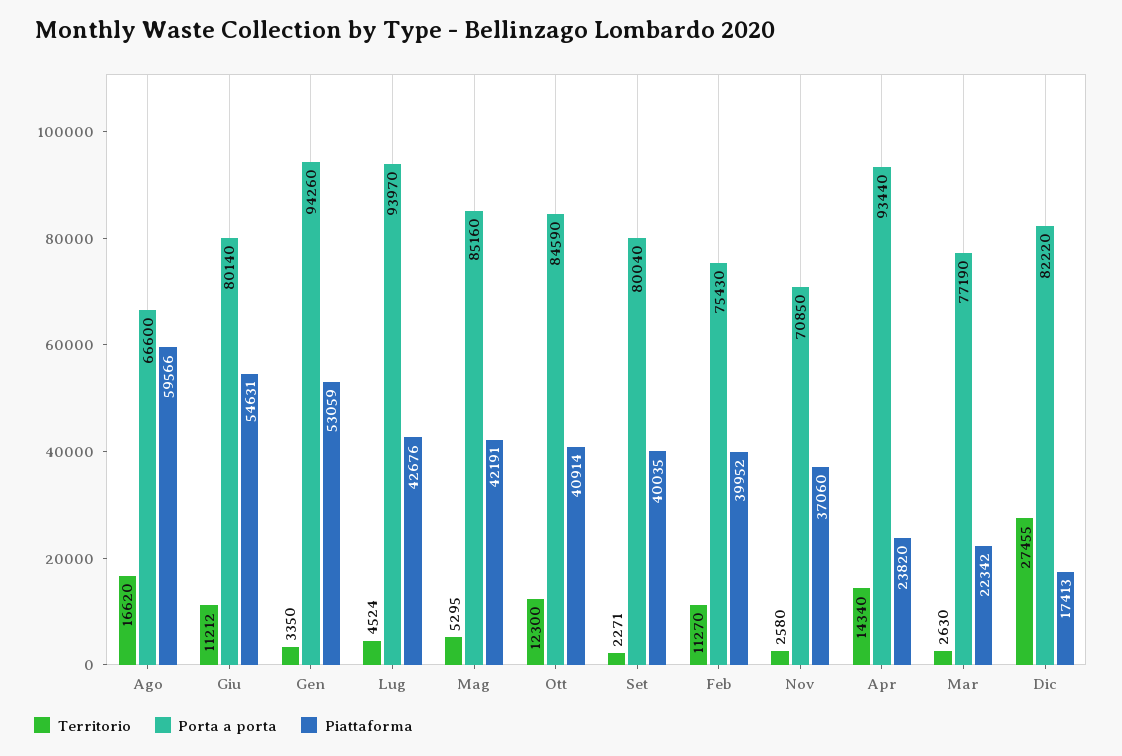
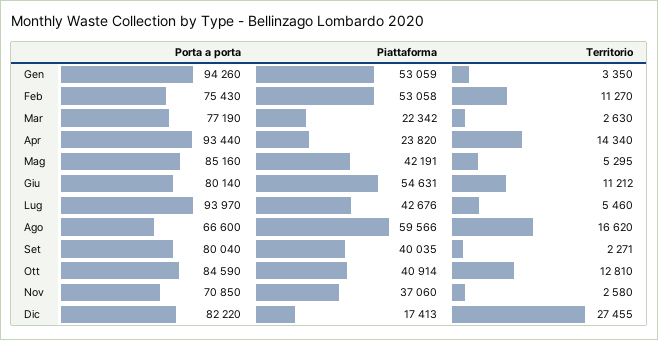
  {
    "Territorio": {
      "Ago": 16620,
      "Giu": 11212,
      "Gen": 3350,
-     "Lug": 4524,
+     "Lug": 5460,
      "Mag": 5295,
-     "Ott": 12300,
+     "Ott": 12810,
      "Set": 2271,
      "Feb": 11270,
      "Nov": 2580,
      "Apr": 14340,
      "Mar": 2630,
      "Dic": 27455
    },
    "Porta a porta": {
      "Ago": 66600,
      "Giu": 80140,
      "Gen": 94260,
      "Lug": 93970,
      "Mag": 85160,
      "Ott": 84590,
      "Set": 80040,
      "Feb": 75430,
      "Nov": 70850,
      "Apr": 93440,
      "Mar": 77190,
      "Dic": 82220
    },
    "Piattaforma": {
      "Ago": 59566,
      "Giu": 54631,
      "Gen": 53059,
      "Lug": 42676,
      "Mag": 42191,
      "Ott": 40914,
      "Set": 40035,
-     "Feb": 39952,
+     "Feb": 53058,
      "Nov": 37060,
      "Apr": 23820,
      "Mar": 22342,
      "Dic": 17413
    }
  }

